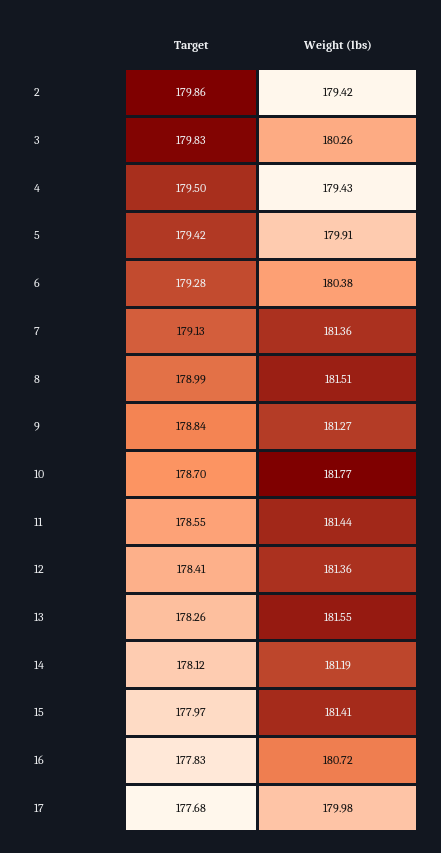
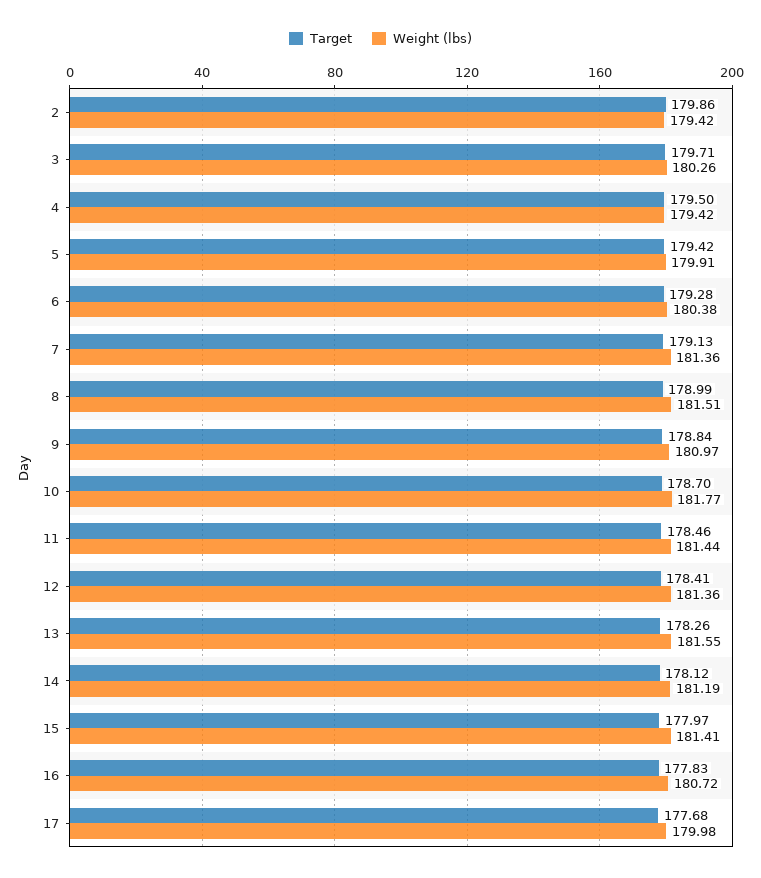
  {
    "Target": {
      "2": 179.86,
-     "3": 179.83,
+     "3": 179.71,
      "4": 179.5,
      "5": 179.42,
      "6": 179.28,
      "7": 179.13,
      "8": 178.99,
      "9": 178.84,
      "10": 178.7,
-     "11": 178.55,
+     "11": 178.46,
      "12": 178.41,
      "13": 178.26,
      "14": 178.12,
      "15": 177.97,
      "16": 177.83,
      "17": 177.68
    },
    "Weight (lbs)": {
      "2": 179.42,
      "3": 180.26,
-     "4": 179.43,
+     "4": 179.42,
      "5": 179.91,
      "6": 180.38,
      "7": 181.36,
      "8": 181.51,
-     "9": 181.27,
+     "9": 180.97,
      "10": 181.77,
      "11": 181.44,
      "12": 181.36,
      "13": 181.55,
      "14": 181.19,
      "15": 181.41,
      "16": 180.72,
      "17": 179.98
    }
  }

